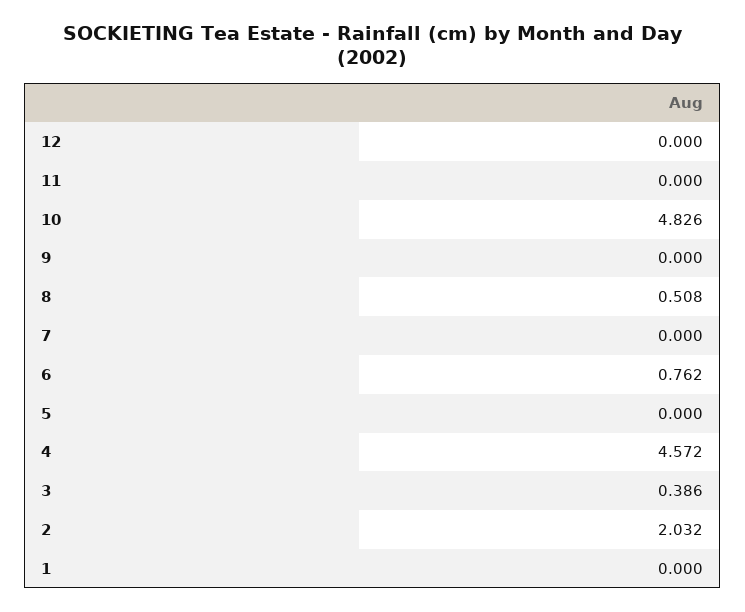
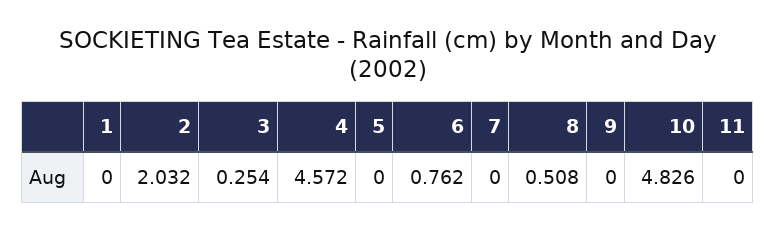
  {
-   "12": 0,
    "11": 0,
    "10": 4.826,
    "9": 0,
    "8": 0.508,
    "7": 0,
    "6": 0.762,
    "5": 0,
    "4": 4.572,
-   "3": 0.386,
+   "3": 0.254,
    "2": 2.032,
    "1": 0
  }

